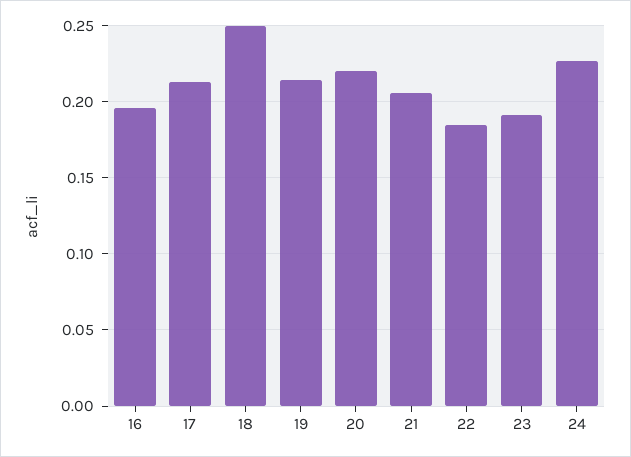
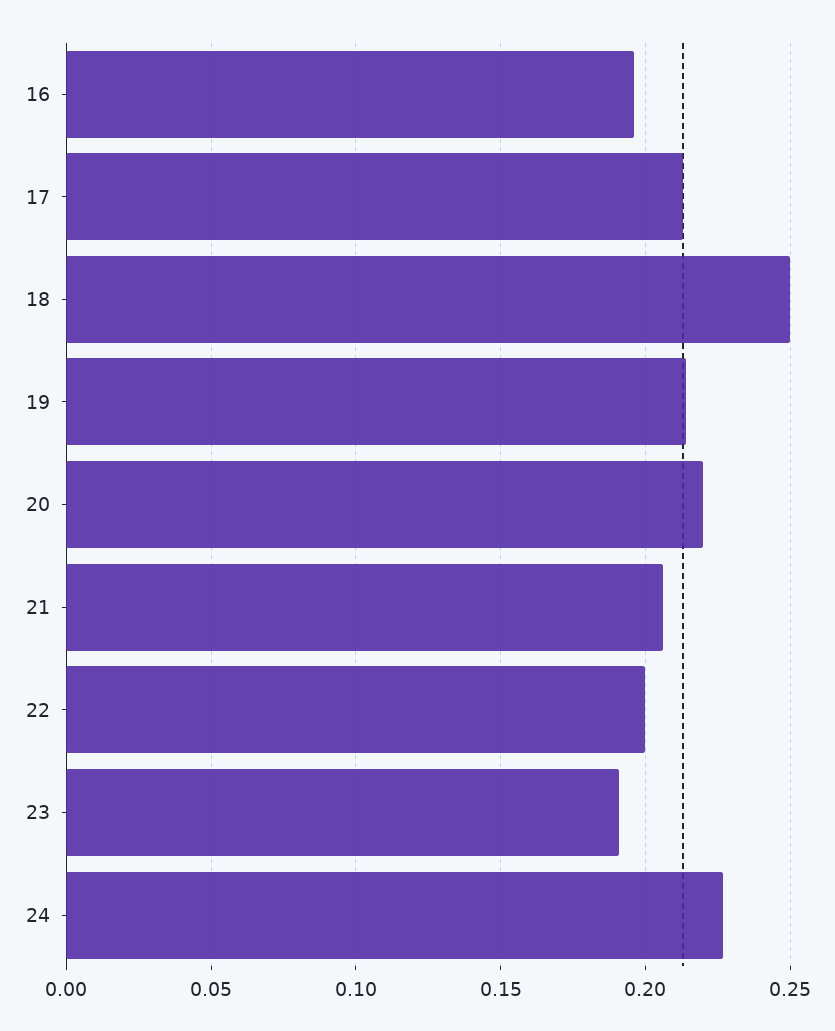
  {
    "16": 0.195,
    "17": 0.215,
    "18": 0.25,
    "19": 0.215,
    "20": 0.22,
    "21": 0.205,
-   "22": 0.185,
+   "22": 0.2,
    "23": 0.19,
    "24": 0.225
  }

